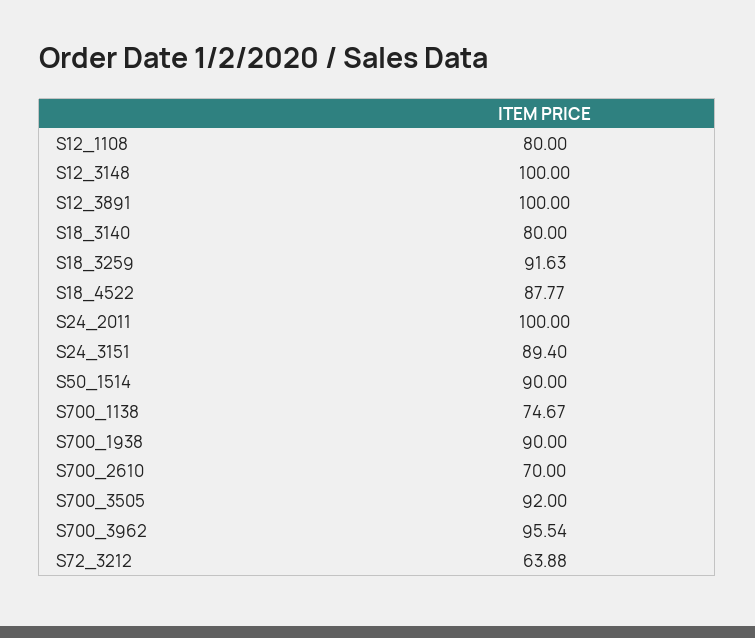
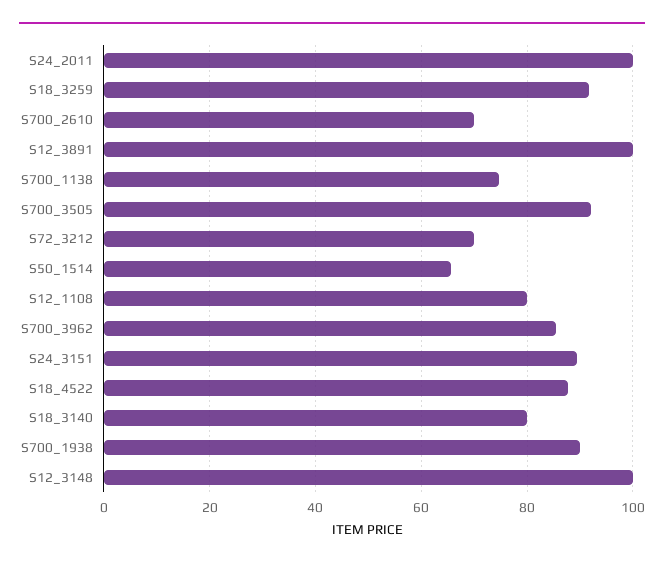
  {
    "S12_1108": 80,
    "S12_3148": 100,
    "S12_3891": 100,
    "S18_3140": 80,
    "S18_3259": 91.63,
    "S18_4522": 87.77,
    "S24_2011": 100,
    "S24_3151": 89.4,
-   "S50_1514": 90,
+   "S50_1514": 66,
    "S700_1138": 74.67,
    "S700_1938": 90,
    "S700_2610": 70,
    "S700_3505": 92,
-   "S700_3962": 95.54,
+   "S700_3962": 86,
-   "S72_3212": 63.88
+   "S72_3212": 70
  }

